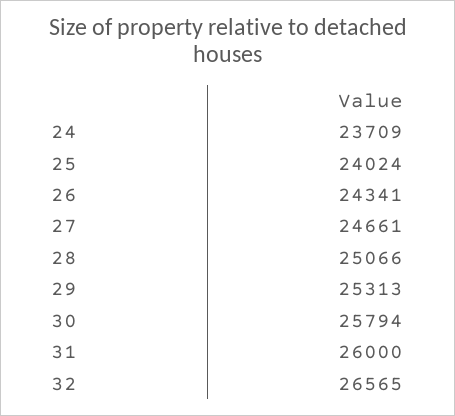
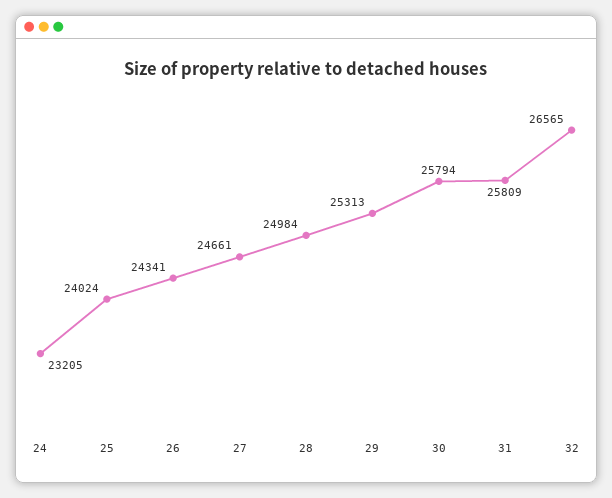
  {
-   "24": 23709,
+   "24": 23205,
    "25": 24024,
    "26": 24341,
    "27": 24661,
-   "28": 25066,
+   "28": 24984,
    "29": 25313,
    "30": 25794,
-   "31": 26000,
+   "31": 25809,
    "32": 26565
  }

